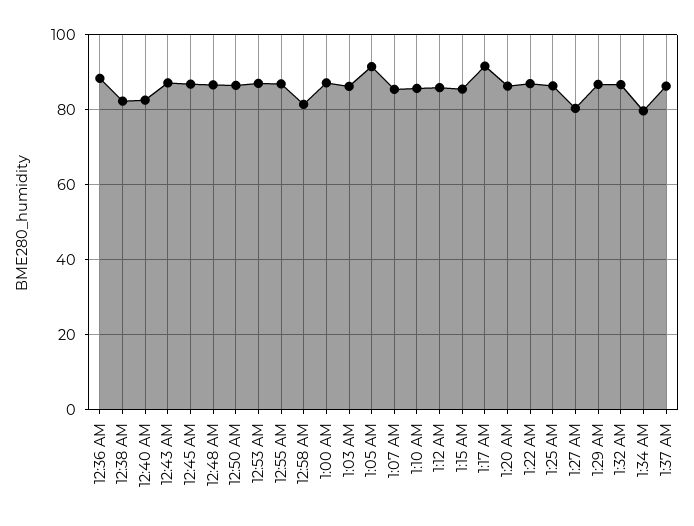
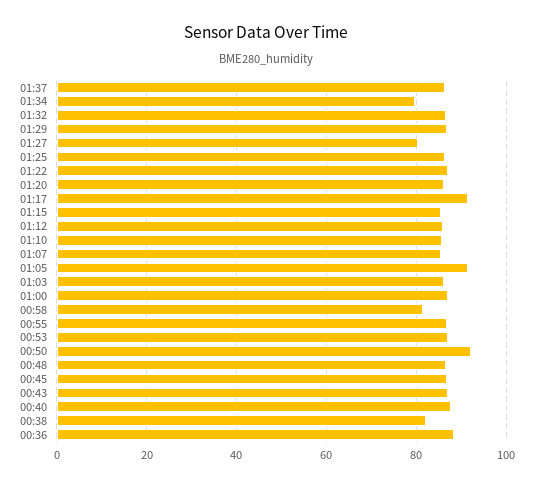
  {
    "12:36 AM": 88,
    "12:38 AM": 82,
-   "12:40 AM": 82,
+   "12:40 AM": 88,
    "12:43 AM": 88,
    "12:45 AM": 86,
    "12:48 AM": 86,
-   "12:50 AM": 86,
+   "12:50 AM": 92,
    "12:53 AM": 88,
    "12:55 AM": 86,
    "12:58 AM": 82,
    "1:00 AM": 88,
    "1:03 AM": 86,
    "1:05 AM": 92,
    "1:07 AM": 86,
    "1:10 AM": 86,
    "1:12 AM": 86,
    "1:15 AM": 86,
    "1:17 AM": 92,
    "1:20 AM": 86,
    "1:22 AM": 86,
    "1:25 AM": 86,
    "1:27 AM": 80,
    "1:29 AM": 86,
    "1:32 AM": 86,
    "1:34 AM": 80,
    "1:37 AM": 86
  }

